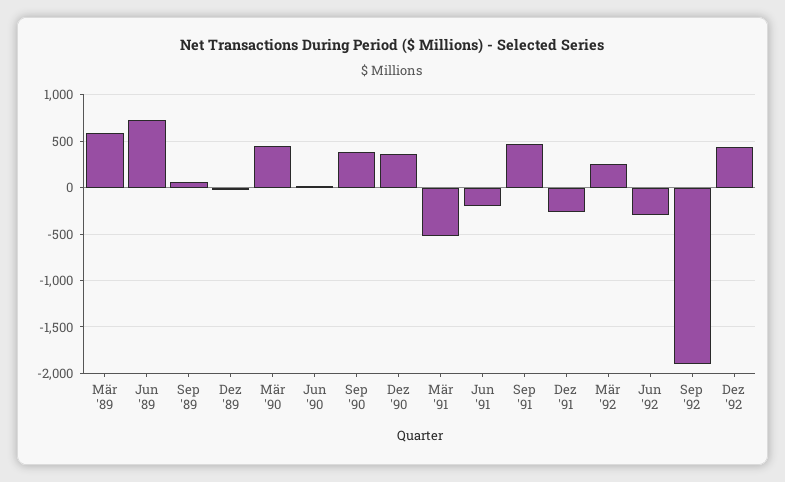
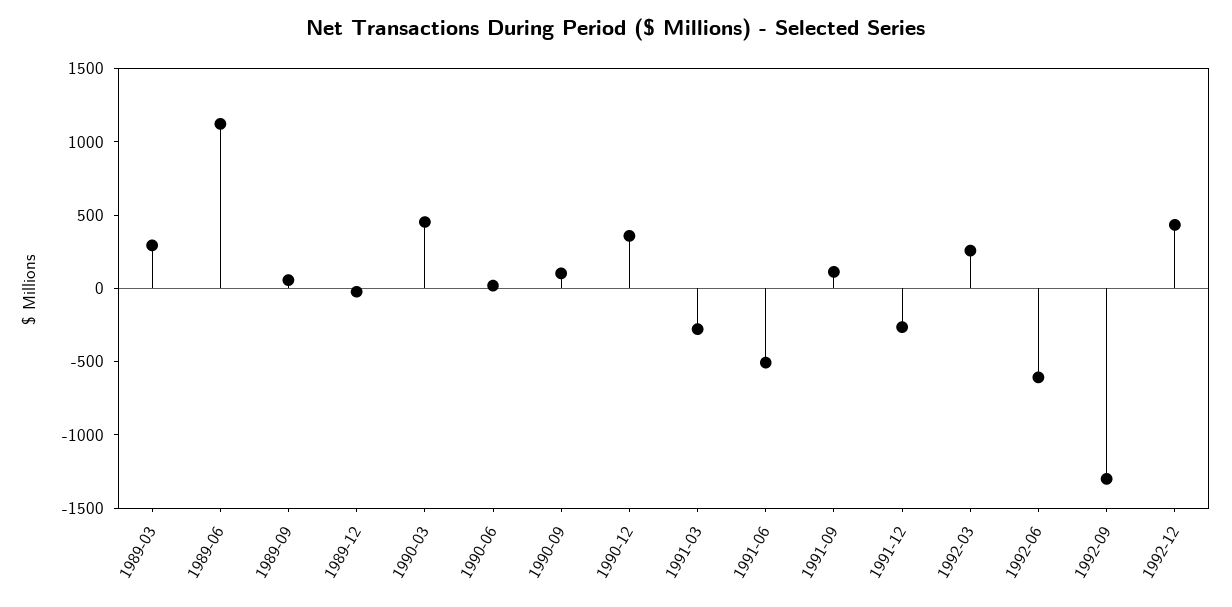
  {
-   "Mär '89": 600,
+   "Mär '89": 300,
-   "Jun '89": 700,
+   "Jun '89": 1100,
    "Sep '89": 100,
    "Dez '89": 0,
    "Mär '90": 500,
    "Jun '90": 0,
-   "Sep '90": 400,
+   "Sep '90": 100,
    "Dez '90": 400,
-   "Mär '91": -500,
+   "Mär '91": -300,
-   "Jun '91": -200,
+   "Jun '91": -500,
-   "Sep '91": 500,
+   "Sep '91": 100,
    "Dez '91": -300,
    "Mär '92": 300,
-   "Jun '92": -300,
+   "Jun '92": -600,
-   "Sep '92": -1900,
+   "Sep '92": -1300,
    "Dez '92": 400
  }

